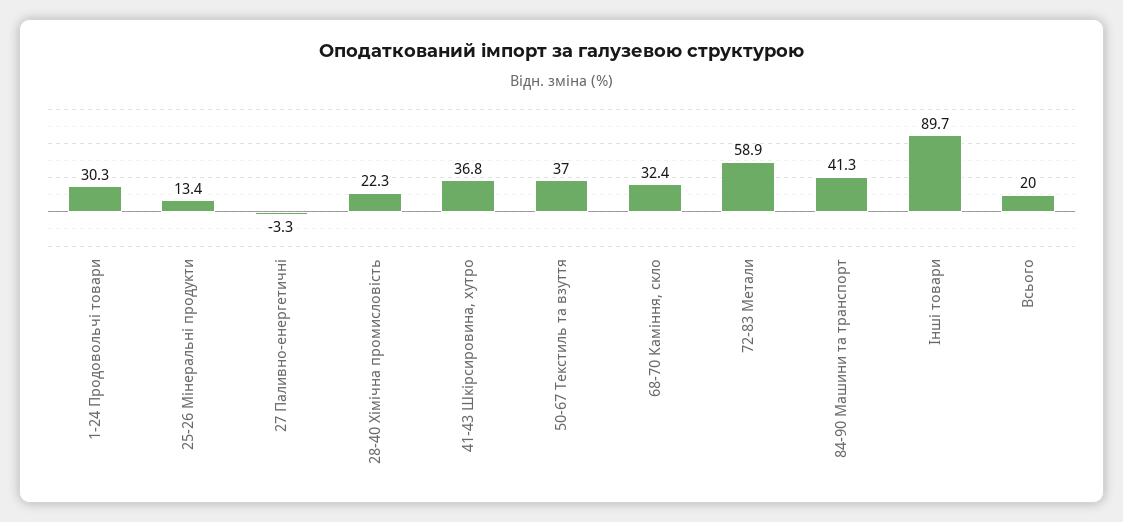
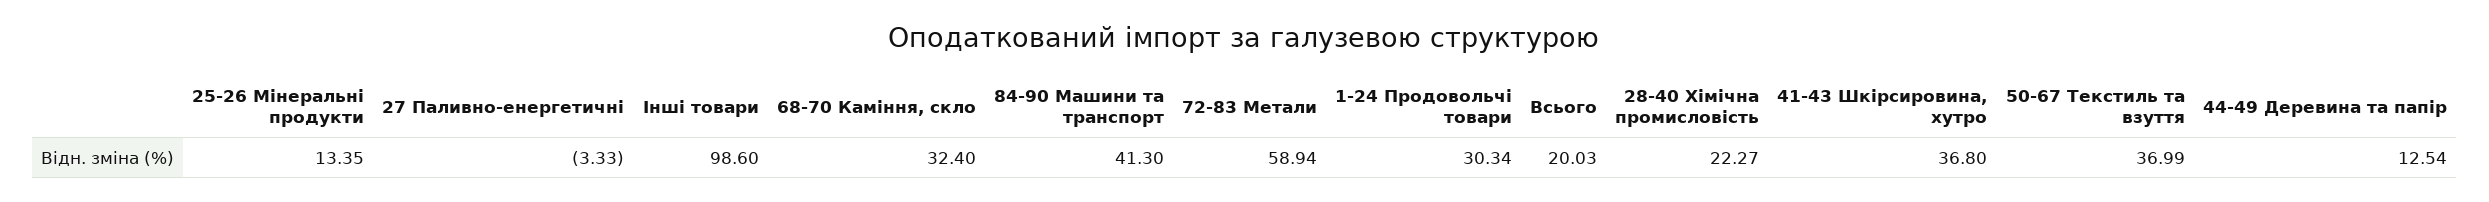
  {
    "1-24 Продовольчі товари": 30.34,
    "25-26 Мінеральні продукти": 13.35,
    "27 Паливно-енергетичні": -3.33,
    "28-40 Хімічна промисловість": 22.27,
    "41-43 Шкірсировина, хутро": 36.8,
    "50-67 Текстиль та взуття": 36.99,
    "68-70 Каміння, скло": 32.4,
    "72-83 Метали": 58.94,
    "84-90 Машини та транспорт": 41.3,
-   "Інші товари": 89.7,
+   "Інші товари": 98.6,
-   "Всього": 20.03
+   "Всього": 20.03,
+   "44-49 Деревина та папір": 12.54
  }

